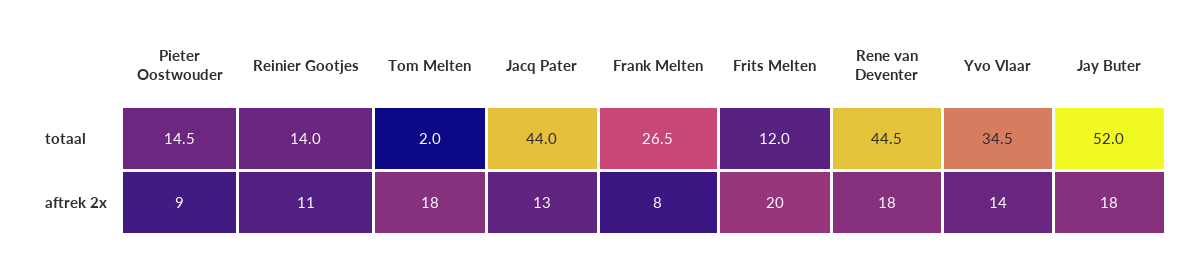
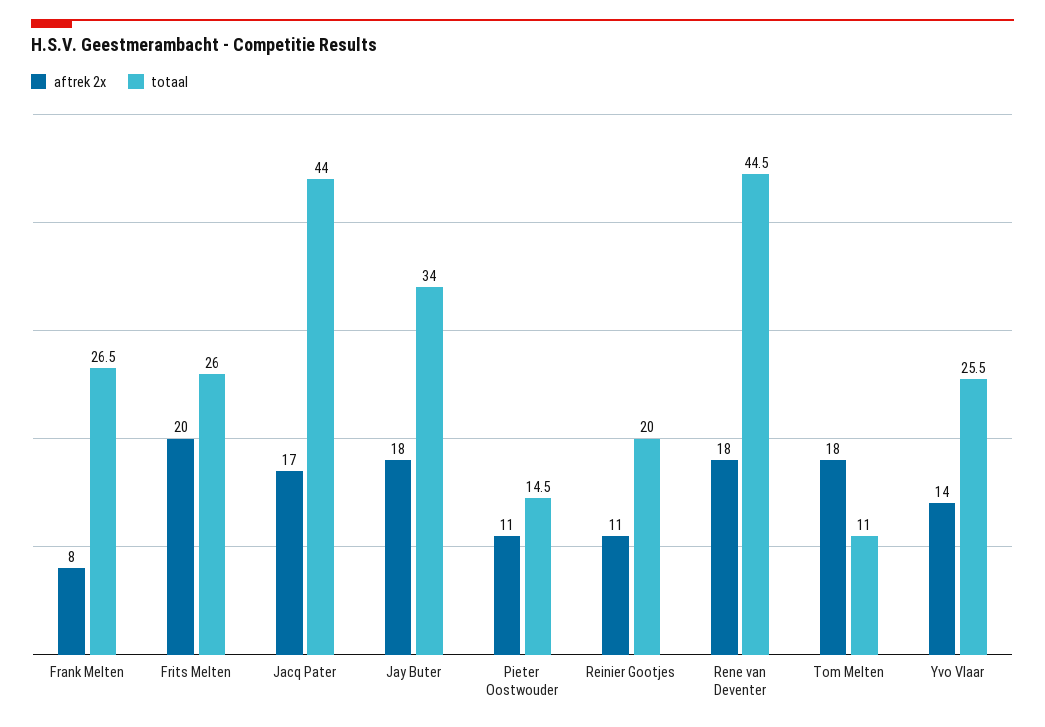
  {
    "totaal": {
      "Pieter Oostwouder": 14.5,
-     "Reinier Gootjes": 14,
+     "Reinier Gootjes": 20,
-     "Tom Melten": 2,
+     "Tom Melten": 11,
      "Jacq Pater": 44,
      "Frank Melten": 26.5,
-     "Frits Melten": 12,
+     "Frits Melten": 26,
      "Rene van Deventer": 44.5,
-     "Yvo Vlaar": 34.5,
+     "Yvo Vlaar": 25.5,
-     "Jay Buter": 52
+     "Jay Buter": 34
    },
    "aftrek 2x": {
-     "Pieter Oostwouder": 9,
+     "Pieter Oostwouder": 11,
      "Reinier Gootjes": 11,
      "Tom Melten": 18,
-     "Jacq Pater": 13,
+     "Jacq Pater": 17,
      "Frank Melten": 8,
      "Frits Melten": 20,
      "Rene van Deventer": 18,
      "Yvo Vlaar": 14,
      "Jay Buter": 18
    }
  }

